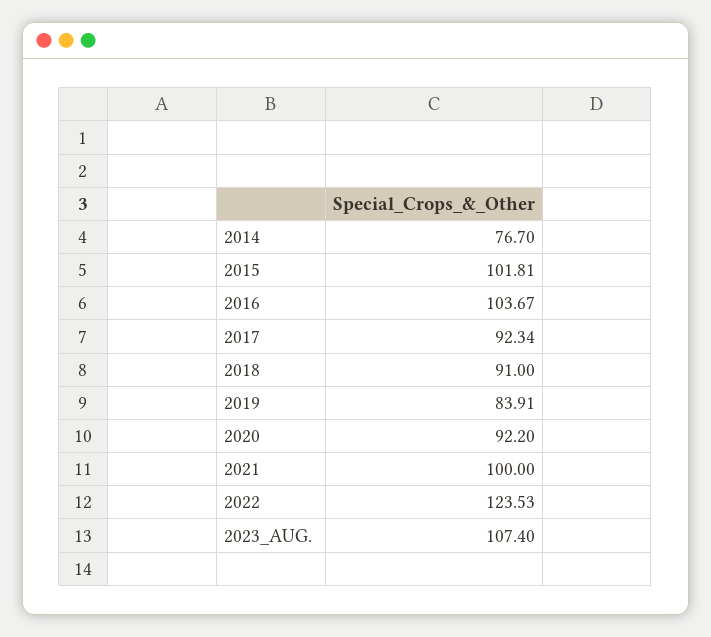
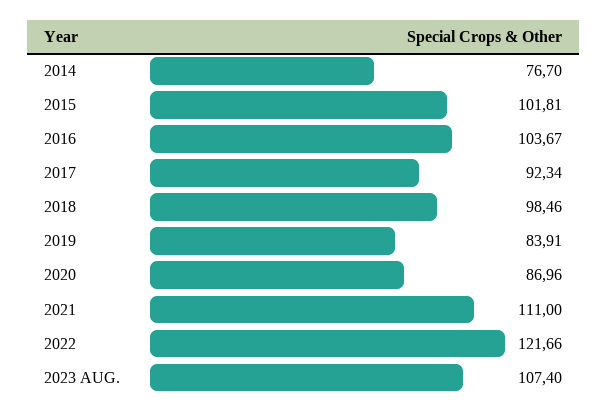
  {
    "2014": 76.7,
    "2015": 101.81,
    "2016": 103.67,
    "2017": 92.34,
-   "2018": 91,
+   "2018": 98.46,
    "2019": 83.91,
-   "2020": 92.2,
+   "2020": 86.96,
-   "2021": 100,
+   "2021": 111,
-   "2022": 123.53,
+   "2022": 121.66,
    "2023_AUG.": 107.4
  }

